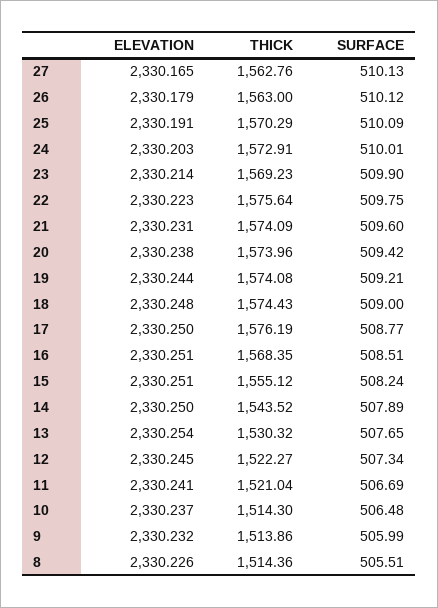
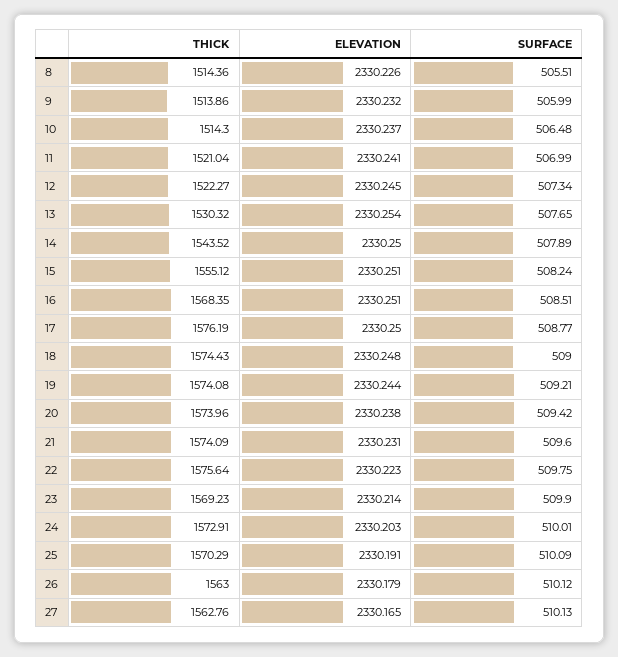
  {
    "ELEVATION": {
      "27": 2330.165,
      "26": 2330.179,
      "25": 2330.191,
      "24": 2330.203,
      "23": 2330.214,
      "22": 2330.223,
      "21": 2330.231,
      "20": 2330.238,
      "19": 2330.244,
      "18": 2330.248,
      "17": 2330.25,
      "16": 2330.251,
      "15": 2330.251,
      "14": 2330.25,
      "13": 2330.254,
      "12": 2330.245,
      "11": 2330.241,
      "10": 2330.237,
      "9": 2330.232,
      "8": 2330.226
    },
    "THICK": {
      "27": 1562.76,
      "26": 1563,
      "25": 1570.29,
      "24": 1572.91,
      "23": 1569.23,
      "22": 1575.64,
      "21": 1574.09,
      "20": 1573.96,
      "19": 1574.08,
      "18": 1574.43,
      "17": 1576.19,
      "16": 1568.35,
      "15": 1555.12,
      "14": 1543.52,
      "13": 1530.32,
      "12": 1522.27,
      "11": 1521.04,
      "10": 1514.3,
      "9": 1513.86,
      "8": 1514.36
    },
    "SURFACE": {
      "27": 510.13,
      "26": 510.12,
      "25": 510.09,
      "24": 510.01,
      "23": 509.9,
      "22": 509.75,
      "21": 509.6,
      "20": 509.42,
      "19": 509.21,
      "18": 509,
      "17": 508.77,
      "16": 508.51,
      "15": 508.24,
      "14": 507.89,
      "13": 507.65,
      "12": 507.34,
-     "11": 506.69,
+     "11": 506.99,
      "10": 506.48,
      "9": 505.99,
      "8": 505.51
    }
  }

